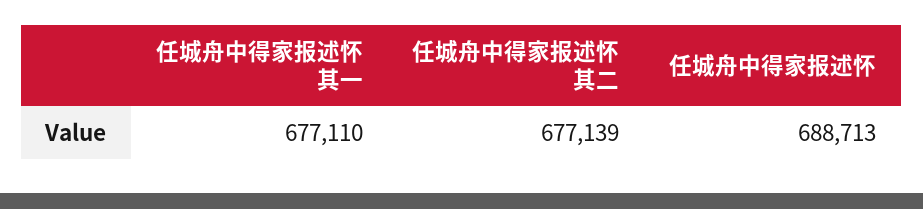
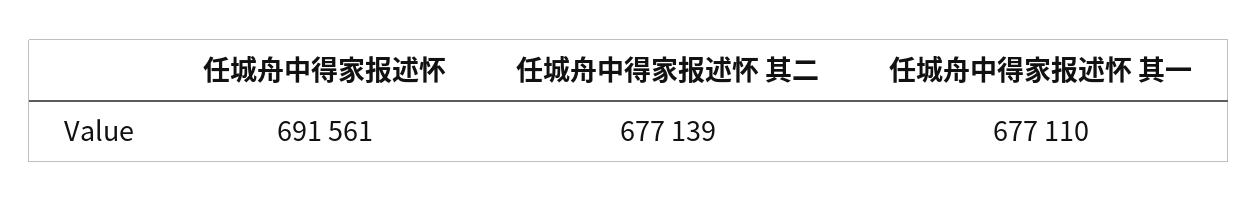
  {
    "任城舟中得家报述怀 其一": 677110,
    "任城舟中得家报述怀 其二": 677139,
-   "任城舟中得家报述怀": 688713
+   "任城舟中得家报述怀": 691561
  }

